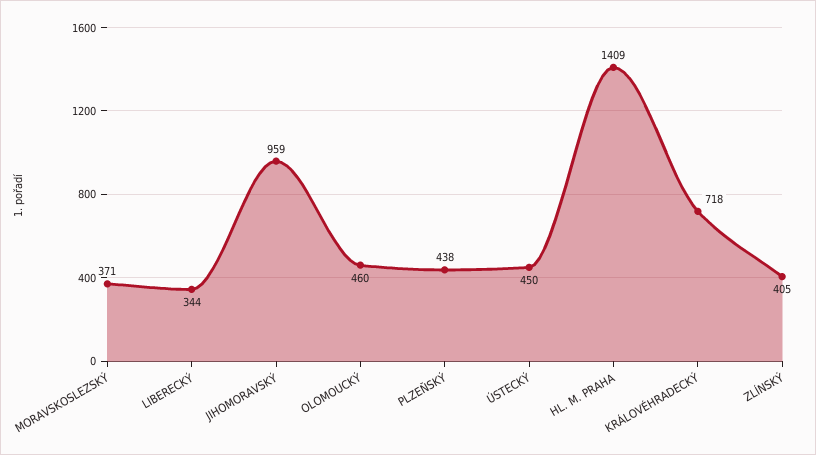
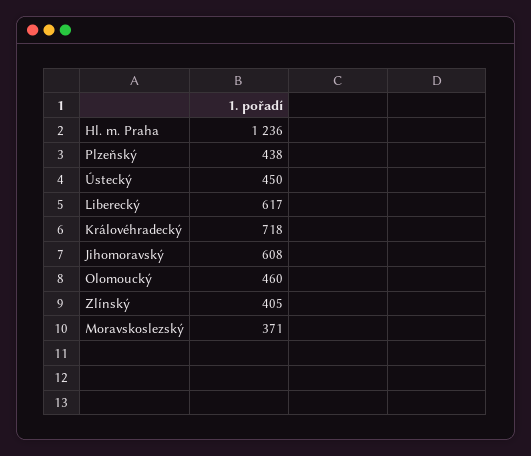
  {
    "MORAVSKOSLEZSKÝ": 371,
-   "LIBERECKÝ": 344,
+   "LIBERECKÝ": 617,
-   "JIHOMORAVSKÝ": 959,
+   "JIHOMORAVSKÝ": 608,
    "OLOMOUCKÝ": 460,
    "PLZEŇSKÝ": 438,
    "ÚSTECKÝ": 450,
-   "HL. M. PRAHA": 1409,
+   "HL. M. PRAHA": 1236,
    "KRÁLOVÉHRADECKÝ": 718,
    "ZLÍNSKÝ": 405
  }

